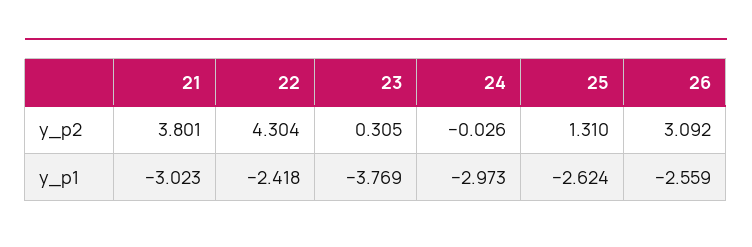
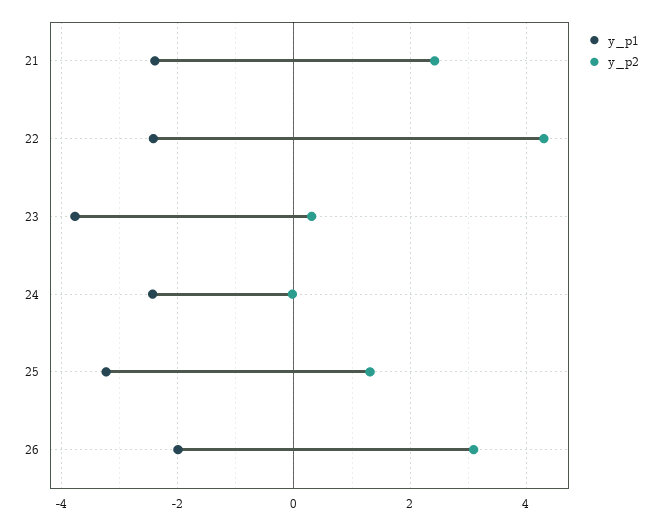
  {
    "y_p2": {
-     "21": 3.801,
+     "21": 2.4,
      "22": 4.304,
      "23": 0.305,
      "24": -0.026,
      "25": 1.31,
      "26": 3.092
    },
    "y_p1": {
-     "21": -3.023,
+     "21": -2.4,
      "22": -2.418,
      "23": -3.769,
-     "24": -2.973,
+     "24": -2.4,
-     "25": -2.624,
+     "25": -3.2,
-     "26": -2.559
+     "26": -2
    }
  }

